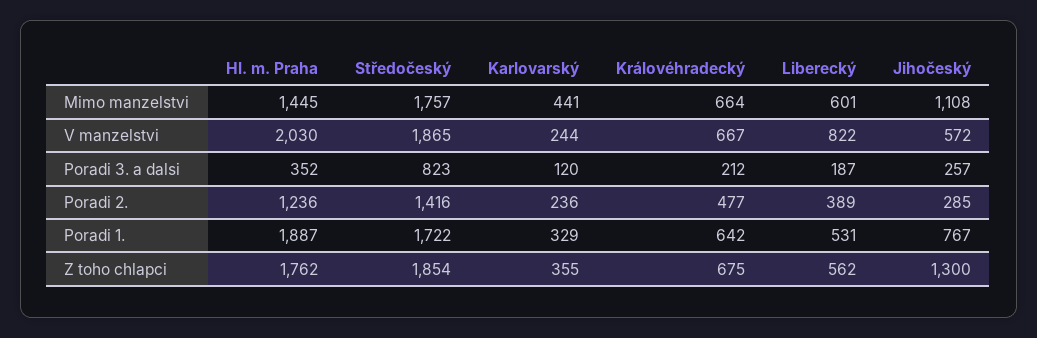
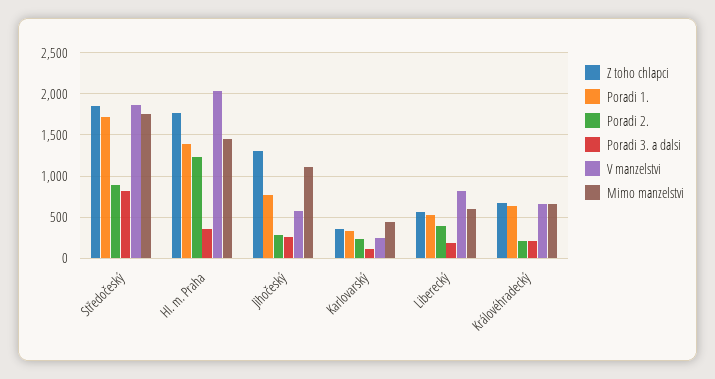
  {
    "Mimo manzelstvi": {
      "Hl. m. Praha": 1445,
      "Středočeský": 1757,
      "Karlovarský": 441,
      "Královéhradecký": 664,
      "Liberecký": 601,
      "Jihočeský": 1108
    },
    "V manzelstvi": {
      "Hl. m. Praha": 2030,
      "Středočeský": 1865,
      "Karlovarský": 244,
      "Královéhradecký": 667,
      "Liberecký": 822,
      "Jihočeský": 572
    },
    "Poradi 3. a dalsi": {
      "Hl. m. Praha": 352,
      "Středočeský": 823,
      "Karlovarský": 120,
      "Královéhradecký": 212,
      "Liberecký": 187,
      "Jihočeský": 257
    },
    "Poradi 2.": {
      "Hl. m. Praha": 1236,
-     "Středočeský": 1416,
+     "Středočeský": 900,
      "Karlovarský": 236,
-     "Královéhradecký": 477,
+     "Královéhradecký": 200,
      "Liberecký": 389,
      "Jihočeský": 285
    },
    "Poradi 1.": {
-     "Hl. m. Praha": 1887,
+     "Hl. m. Praha": 1400,
      "Středočeský": 1722,
      "Karlovarský": 329,
      "Královéhradecký": 642,
      "Liberecký": 531,
      "Jihočeský": 767
    },
    "Z toho chlapci": {
      "Hl. m. Praha": 1762,
      "Středočeský": 1854,
      "Karlovarský": 355,
      "Královéhradecký": 675,
      "Liberecký": 562,
      "Jihočeský": 1300
    }
  }

